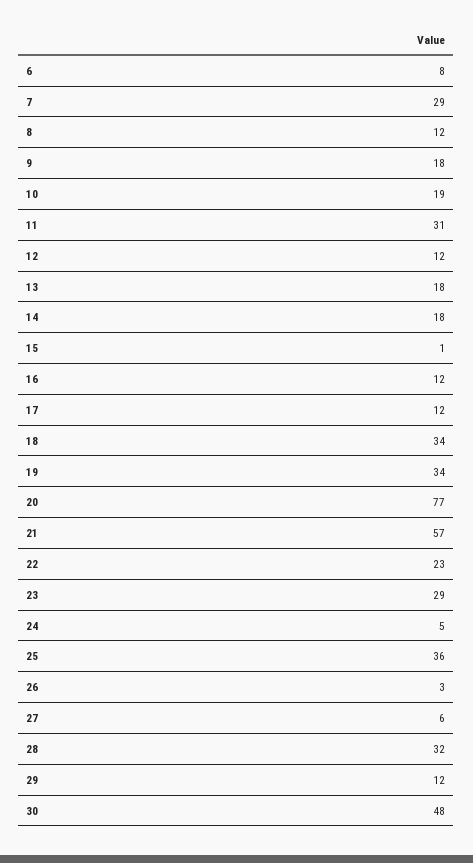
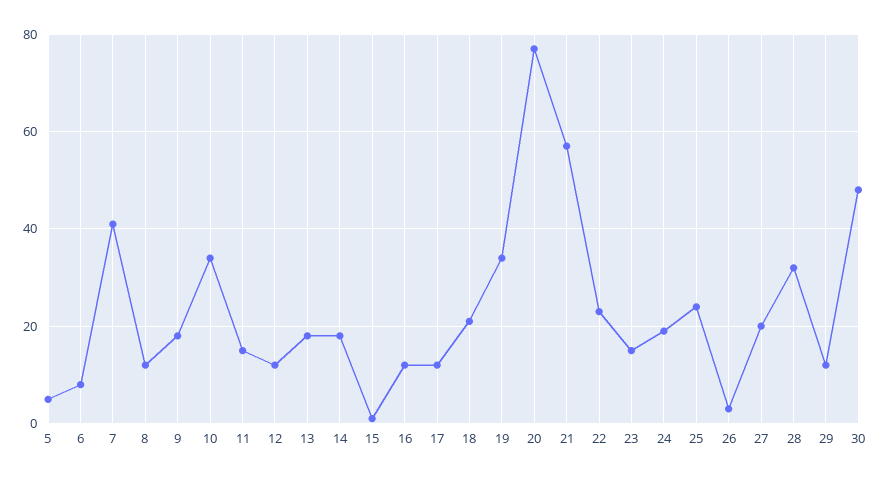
  {
    "6": 8,
-   "7": 29,
+   "7": 40,
    "8": 12,
    "9": 18,
-   "10": 19,
+   "10": 35,
-   "11": 31,
+   "11": 15,
    "12": 12,
    "13": 18,
    "14": 18,
    "15": 1,
    "16": 12,
    "17": 12,
-   "18": 34,
+   "18": 20,
    "19": 34,
    "20": 77,
    "21": 57,
    "22": 23,
-   "23": 29,
+   "23": 15,
-   "24": 5,
+   "24": 20,
-   "25": 36,
+   "25": 25,
    "26": 3,
-   "27": 6,
+   "27": 20,
    "28": 32,
    "29": 12,
-   "30": 48
+   "30": 48,
+   "5": 5
  }

